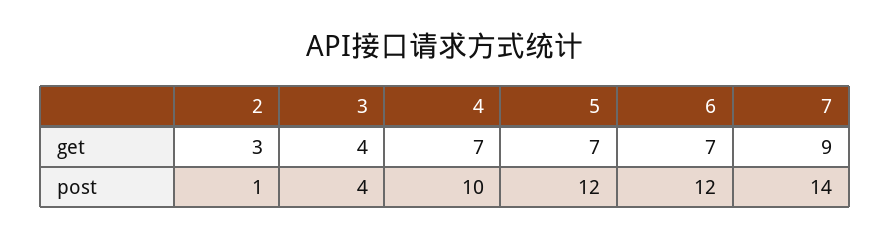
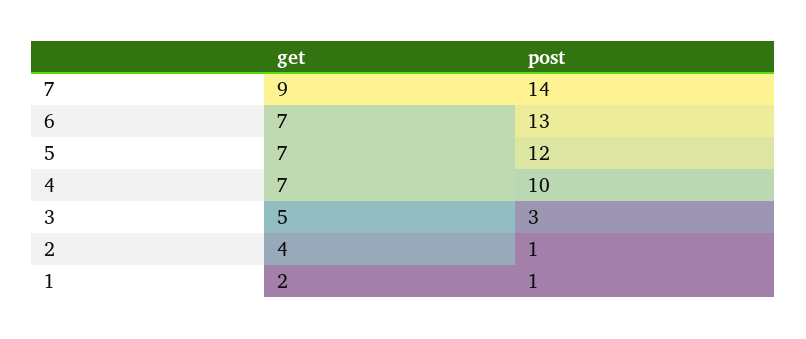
  {
    "2": {
-     "get": 3,
+     "get": 4,
      "post": 1
    },
    "3": {
-     "get": 4,
+     "get": 5,
-     "post": 4
+     "post": 3
    },
    "4": {
      "get": 7,
      "post": 10
    },
    "5": {
      "get": 7,
      "post": 12
    },
    "6": {
      "get": 7,
-     "post": 12
+     "post": 13
    },
    "7": {
      "get": 9,
      "post": 14
-   }
+   },
+   "1": {
+     "get": 2,
+     "post": 1
+   }
  }

